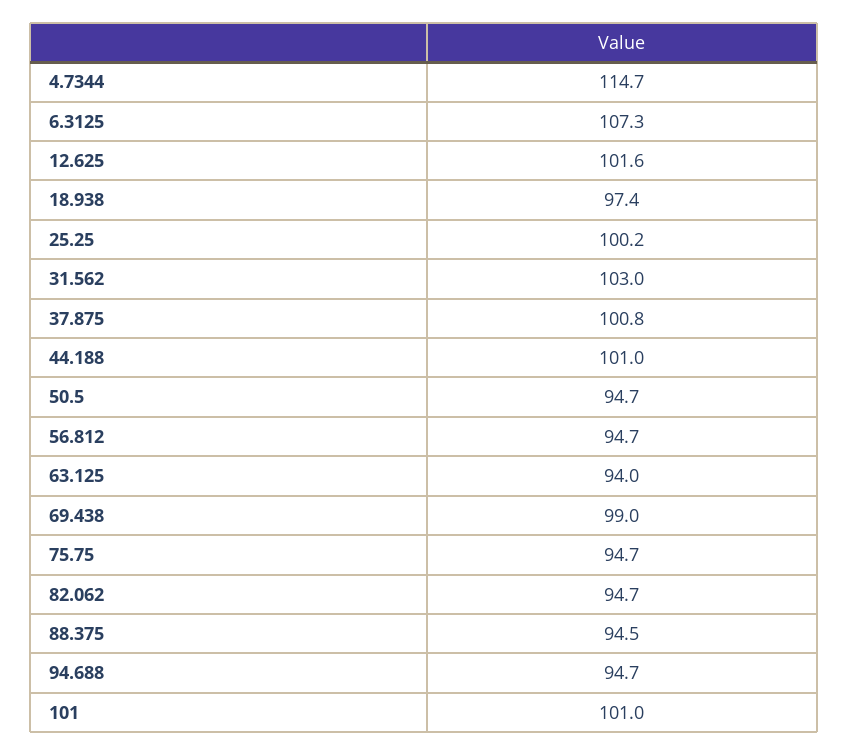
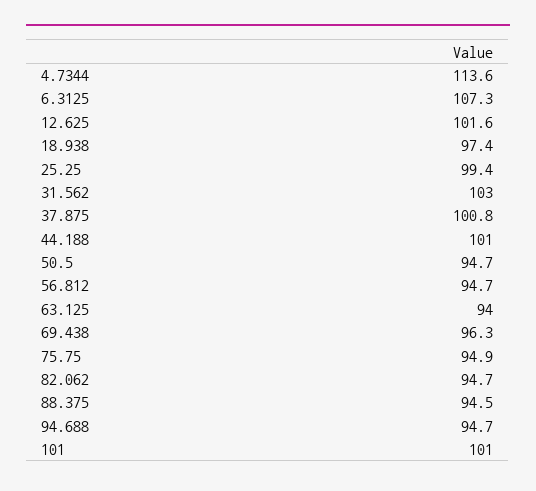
  {
-   "4.7344": 114.7,
+   "4.7344": 113.6,
    "6.3125": 107.3,
    "12.625": 101.6,
    "18.938": 97.4,
-   "25.25": 100.2,
+   "25.25": 99.4,
    "31.562": 103,
    "37.875": 100.8,
    "44.188": 101,
    "50.5": 94.7,
    "56.812": 94.7,
    "63.125": 94,
-   "69.438": 99,
+   "69.438": 96.3,
-   "75.75": 94.7,
+   "75.75": 94.9,
    "82.062": 94.7,
    "88.375": 94.5,
    "94.688": 94.7,
    "101": 101
  }

